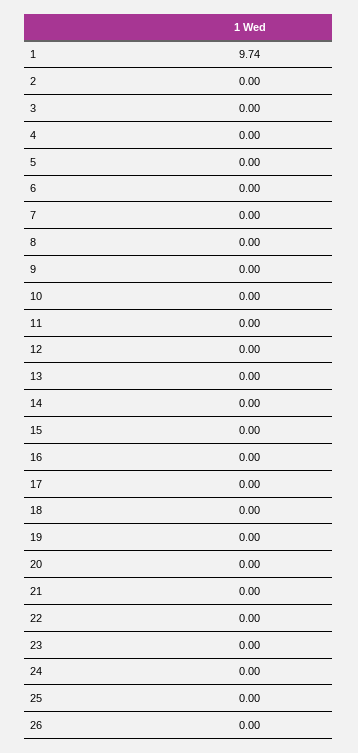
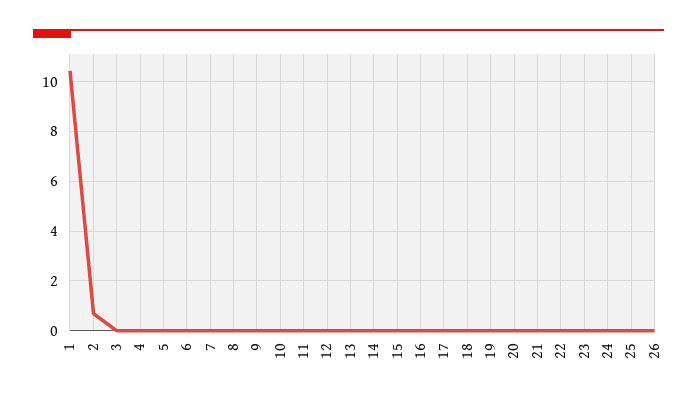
  {
-   "1": 9.74,
+   "1": 10.5,
-   "2": 0,
+   "2": 0.75,
    "3": 0,
    "4": 0,
    "5": 0,
    "6": 0,
    "7": 0,
    "8": 0,
    "9": 0,
    "10": 0,
    "11": 0,
    "12": 0,
    "13": 0,
    "14": 0,
    "15": 0,
    "16": 0,
    "17": 0,
    "18": 0,
    "19": 0,
    "20": 0,
    "21": 0,
    "22": 0,
    "23": 0,
    "24": 0,
    "25": 0,
    "26": 0
  }

